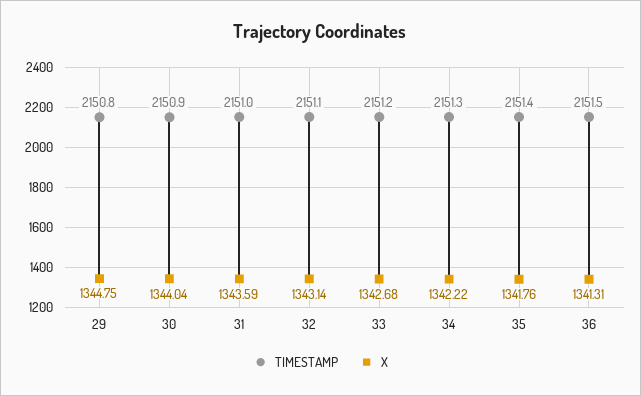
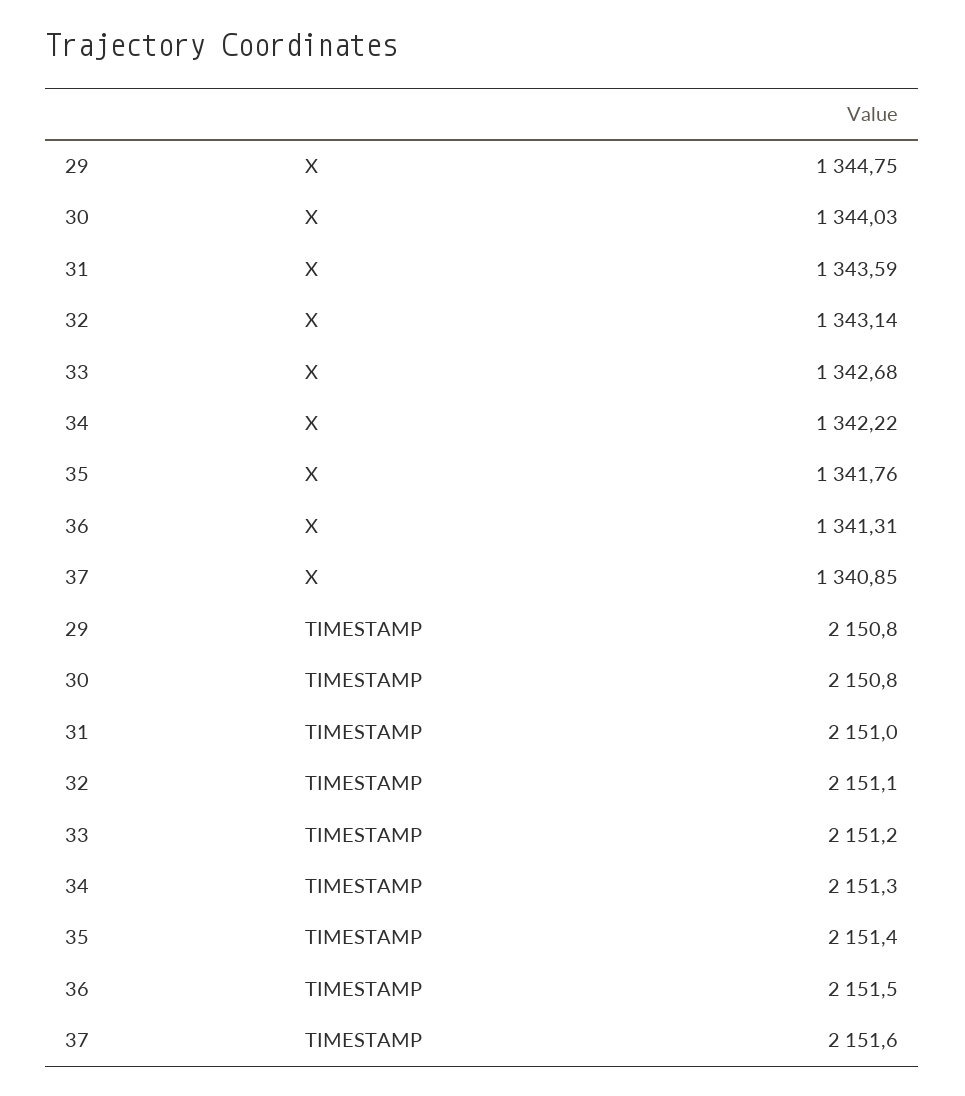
  {
    "TIMESTAMP": {
      "29": 2150.8,
-     "30": 2150.9,
+     "30": 2150.8,
      "31": 2151,
      "32": 2151.1,
      "33": 2151.2,
      "34": 2151.3,
      "35": 2151.4,
-     "36": 2151.5
+     "36": 2151.5,
+     "37": 2151.6
    },
    "X": {
      "29": 1344.75,
-     "30": 1344.04,
+     "30": 1344.03,
      "31": 1343.59,
      "32": 1343.14,
      "33": 1342.68,
      "34": 1342.22,
      "35": 1341.76,
-     "36": 1341.31
+     "36": 1341.31,
+     "37": 1340.85
    }
  }

